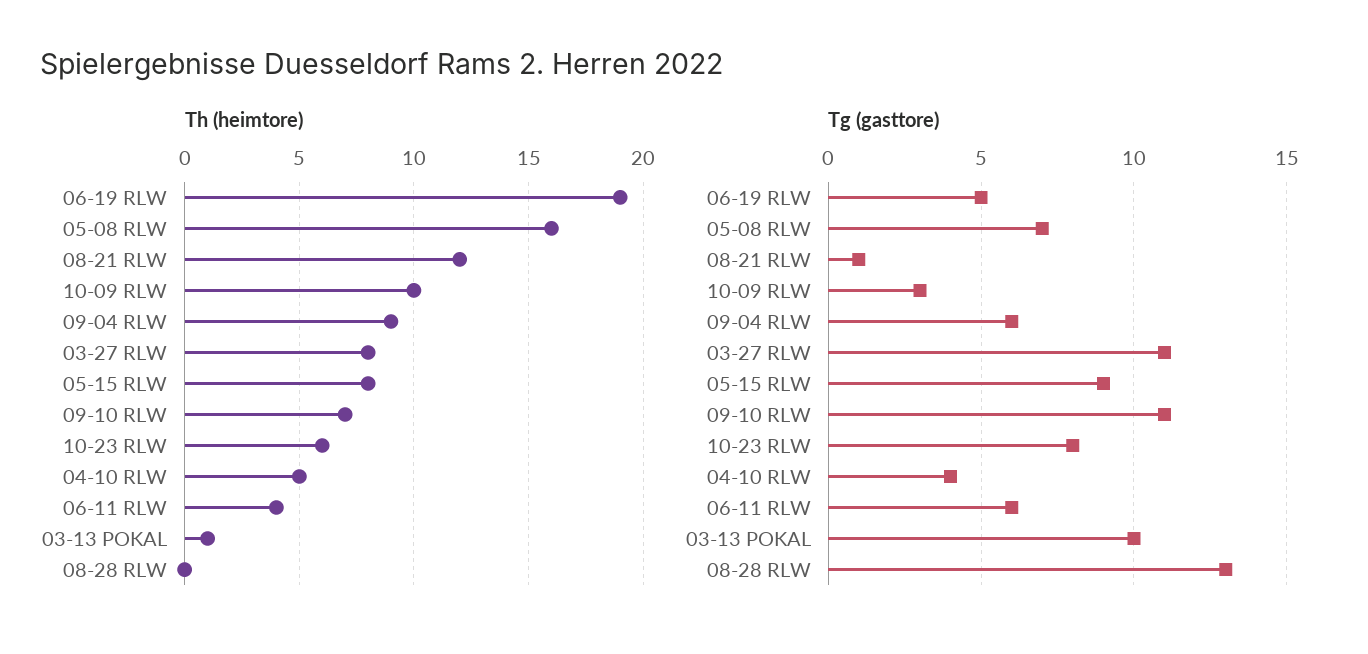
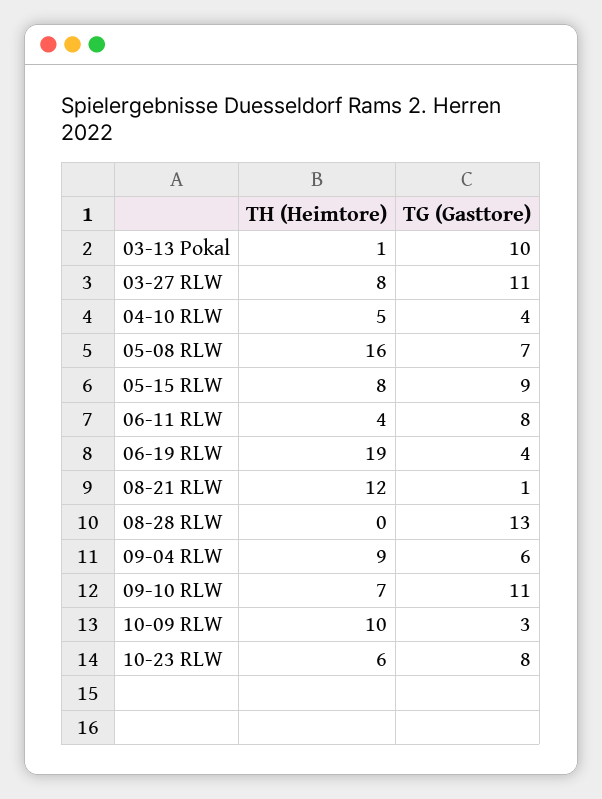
  {
    "Th (heimtore)": {
      "06-19 RLW": 19,
      "05-08 RLW": 16,
      "08-21 RLW": 12,
      "10-09 RLW": 10,
      "09-04 RLW": 9,
      "03-27 RLW": 8,
      "05-15 RLW": 8,
      "09-10 RLW": 7,
      "10-23 RLW": 6,
      "04-10 RLW": 5,
      "06-11 RLW": 4,
      "03-13 POKAL": 1,
      "08-28 RLW": 0
    },
    "Tg (gasttore)": {
-     "06-19 RLW": 5,
+     "06-19 RLW": 4,
      "05-08 RLW": 7,
      "08-21 RLW": 1,
      "10-09 RLW": 3,
      "09-04 RLW": 6,
      "03-27 RLW": 11,
      "05-15 RLW": 9,
      "09-10 RLW": 11,
      "10-23 RLW": 8,
      "04-10 RLW": 4,
-     "06-11 RLW": 6,
+     "06-11 RLW": 8,
      "03-13 POKAL": 10,
      "08-28 RLW": 13
    }
  }

